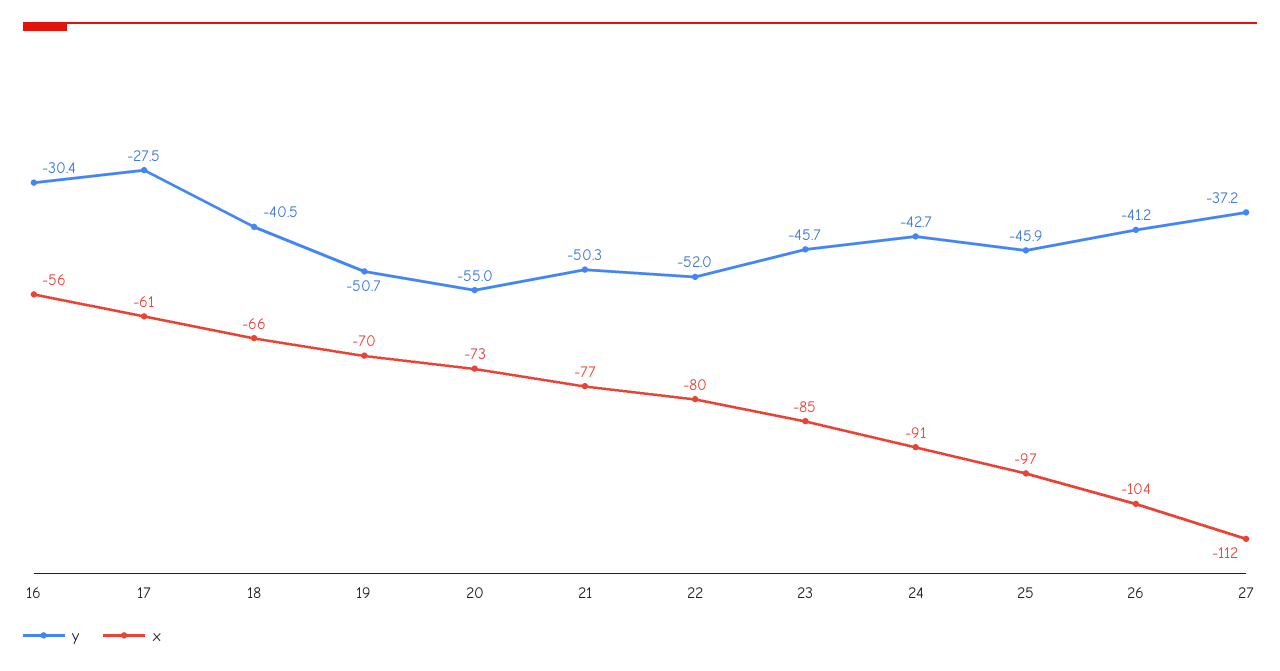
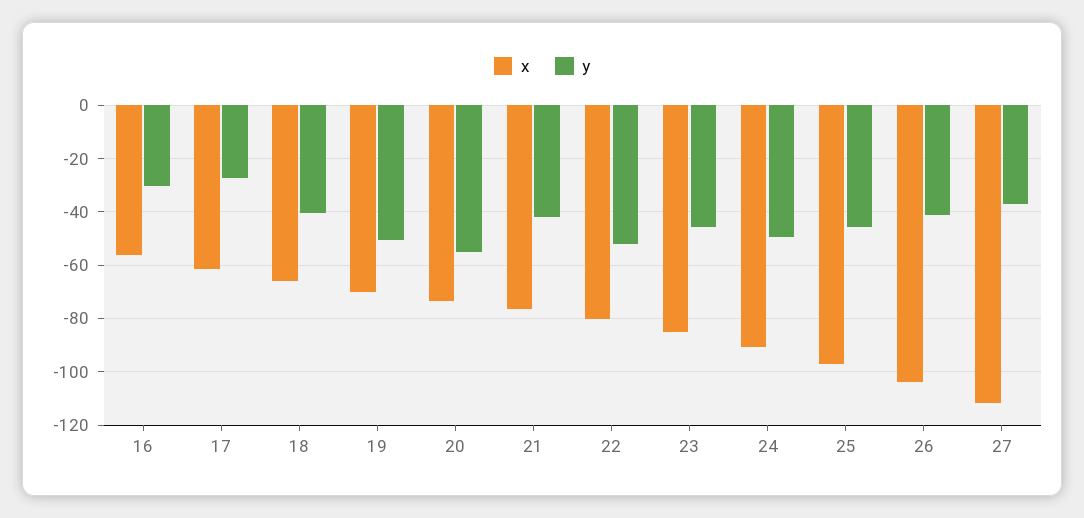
  {
    "y": {
      "16": -30.4,
      "17": -27.5,
      "18": -40.5,
      "19": -50.7,
      "20": -55,
-     "21": -50.3,
+     "21": -42.5,
      "22": -52,
      "23": -45.7,
-     "24": -42.7,
+     "24": -50,
      "25": -45.9,
      "26": -41.2,
      "27": -37.2
    },
    "x": {
      "16": -56,
      "17": -61,
      "18": -66,
      "19": -70,
      "20": -73,
      "21": -77,
      "22": -80,
      "23": -85,
      "24": -91,
      "25": -97,
      "26": -104,
      "27": -112
    }
  }

